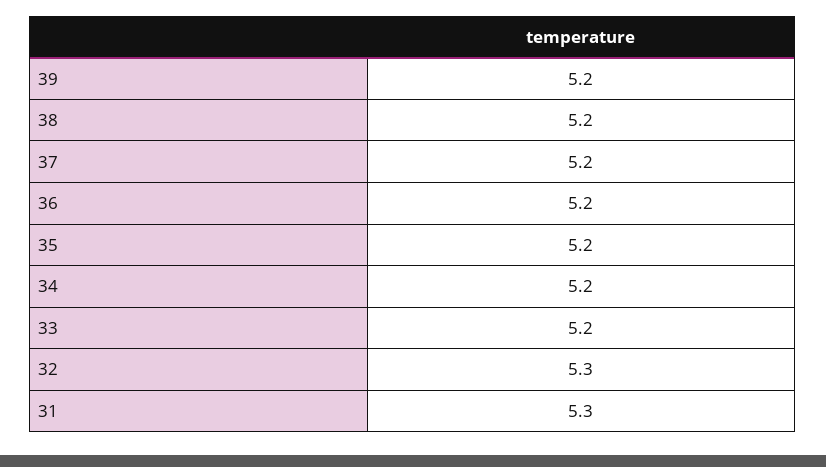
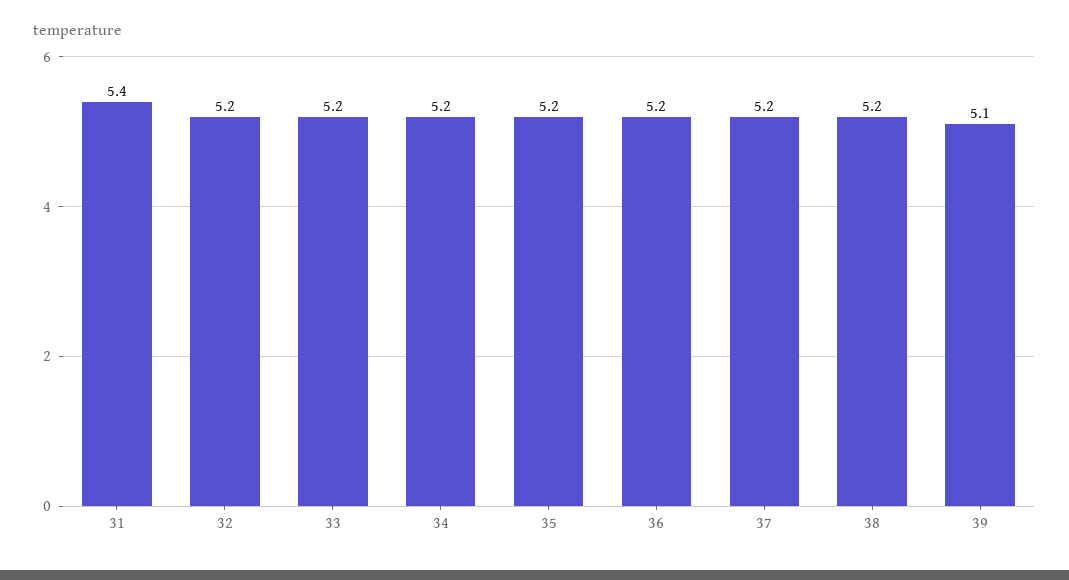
  {
-   "39": 5.2,
+   "39": 5.1,
    "38": 5.2,
    "37": 5.2,
    "36": 5.2,
    "35": 5.2,
    "34": 5.2,
    "33": 5.2,
-   "32": 5.3,
+   "32": 5.2,
-   "31": 5.3
+   "31": 5.4
  }

